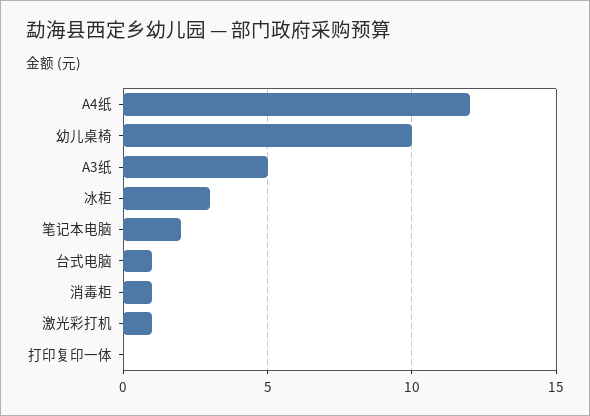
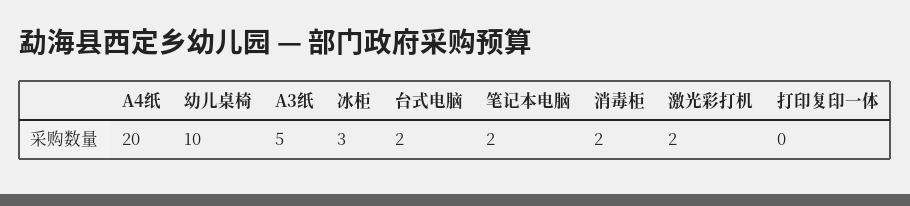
  {
-   "A4纸": 12,
+   "A4纸": 20,
    "幼儿桌椅": 10,
    "A3纸": 5,
    "冰柜": 3,
    "笔记本电脑": 2,
-   "台式电脑": 1,
+   "台式电脑": 2,
-   "消毒柜": 1,
+   "消毒柜": 2,
-   "激光彩打机": 1,
+   "激光彩打机": 2,
    "打印复印一体": 0
  }

